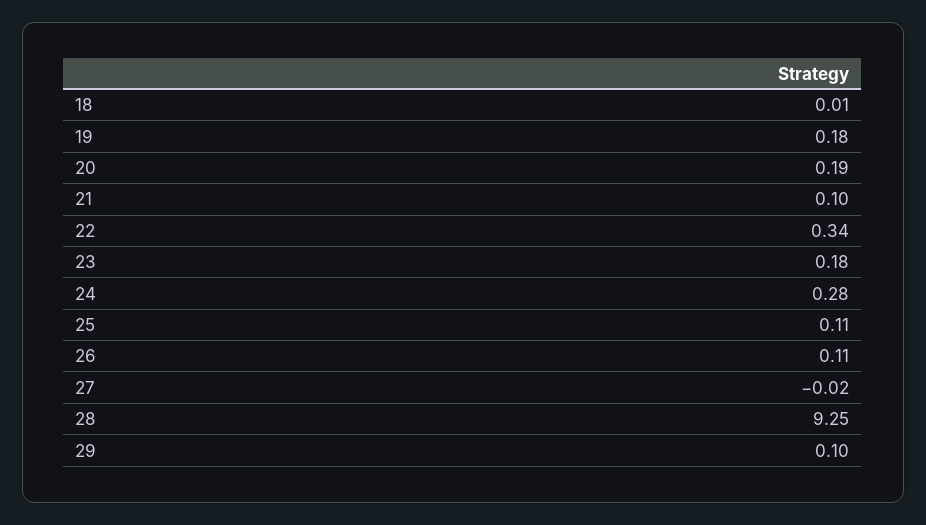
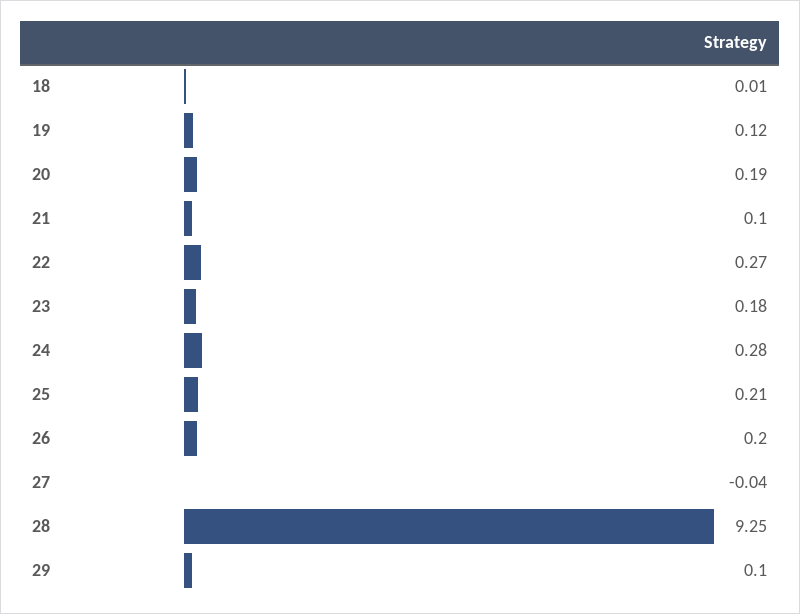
  {
    "18": 0.01,
-   "19": 0.18,
+   "19": 0.12,
    "20": 0.19,
    "21": 0.1,
-   "22": 0.34,
+   "22": 0.27,
    "23": 0.18,
    "24": 0.28,
-   "25": 0.11,
+   "25": 0.21,
-   "26": 0.11,
+   "26": 0.2,
-   "27": -0.02,
+   "27": -0.04,
    "28": 9.25,
    "29": 0.1
  }

